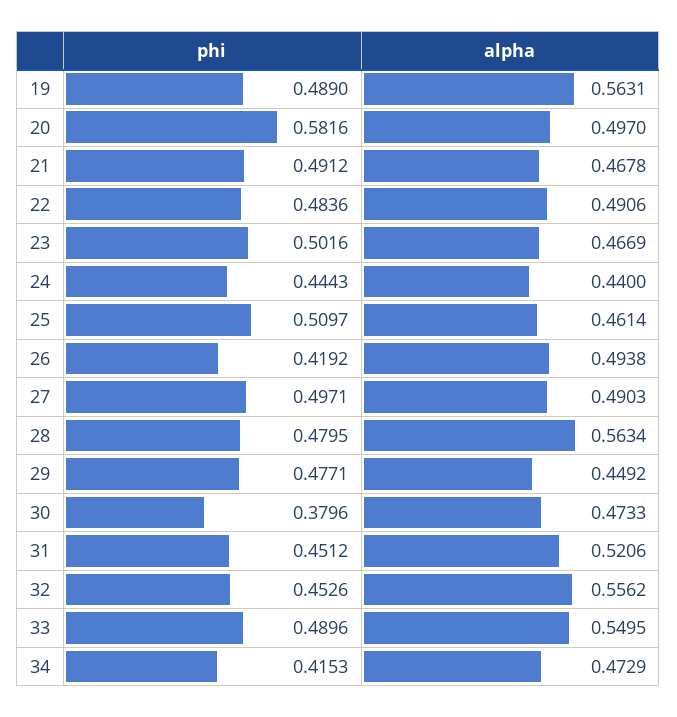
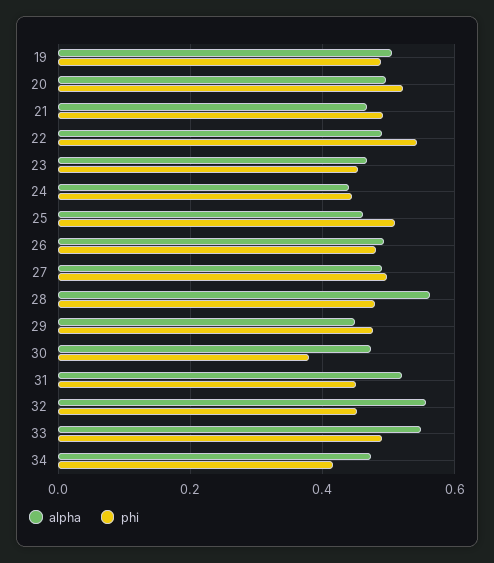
  {
    "phi": {
      "19": 0.489,
-     "20": 0.5816,
+     "20": 0.52,
      "21": 0.4912,
-     "22": 0.4836,
+     "22": 0.54,
-     "23": 0.5016,
+     "23": 0.46,
      "24": 0.4443,
      "25": 0.5097,
-     "26": 0.4192,
+     "26": 0.48,
      "27": 0.4971,
      "28": 0.4795,
      "29": 0.4771,
      "30": 0.3796,
      "31": 0.4512,
      "32": 0.4526,
      "33": 0.4896,
      "34": 0.4153
    },
    "alpha": {
-     "19": 0.5631,
+     "19": 0.5,
      "20": 0.497,
      "21": 0.4678,
      "22": 0.4906,
      "23": 0.4669,
      "24": 0.44,
      "25": 0.4614,
      "26": 0.4938,
      "27": 0.4903,
      "28": 0.5634,
      "29": 0.4492,
      "30": 0.4733,
      "31": 0.5206,
      "32": 0.5562,
      "33": 0.5495,
      "34": 0.4729
    }
  }

